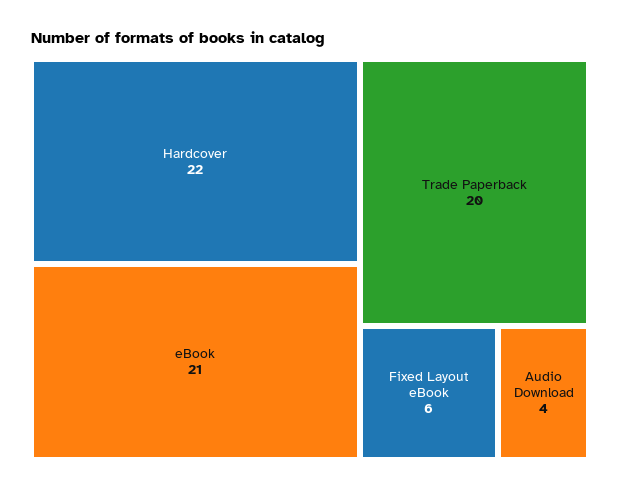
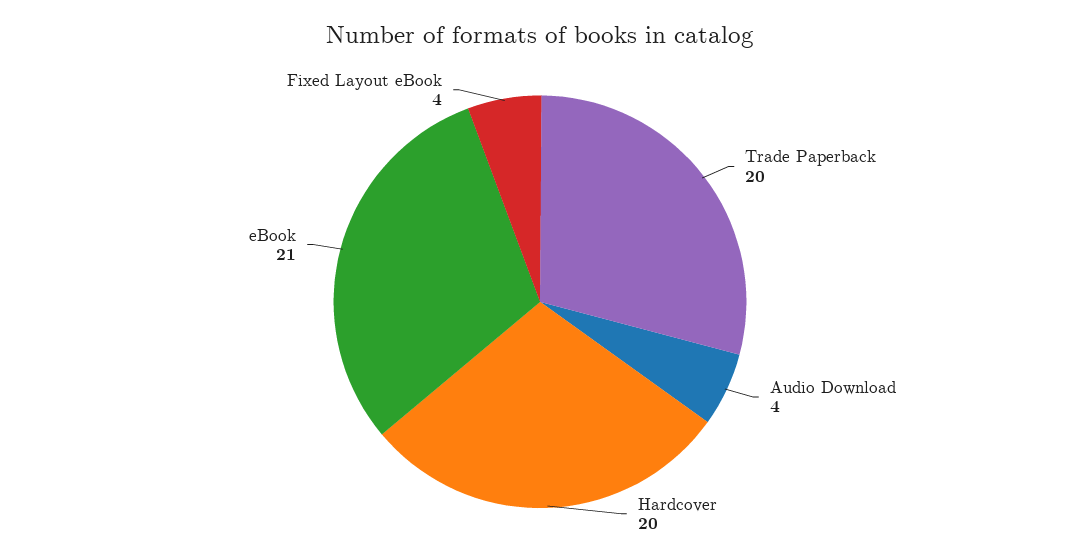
  {
-   "Hardcover": 22,
+   "Hardcover": 20,
    "eBook": 21,
    "Trade Paperback": 20,
-   "Fixed Layout eBook": 6,
+   "Fixed Layout eBook": 4,
    "Audio Download": 4
  }

